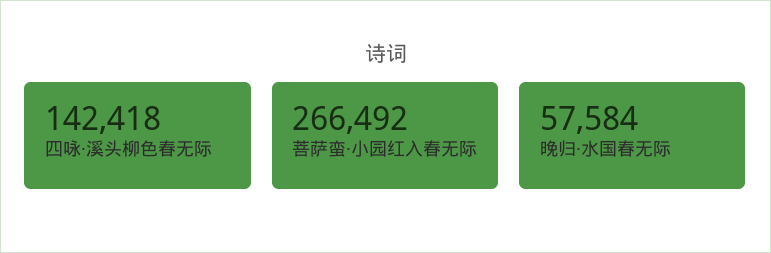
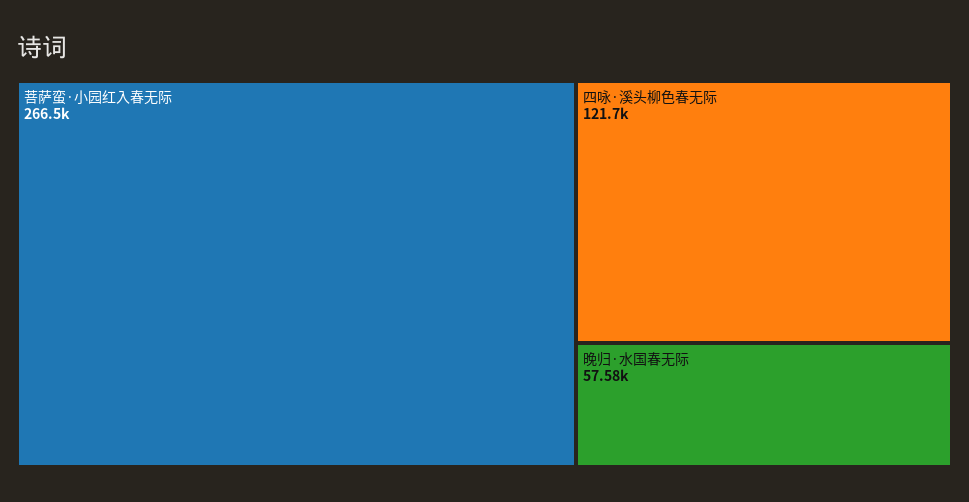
  {
-   "四咏·溪头柳色春无际": 142418,
+   "四咏·溪头柳色春无际": 121700,
    "菩萨蛮·小园红入春无际": 266492,
    "晚归·水国春无际": 57584
  }

